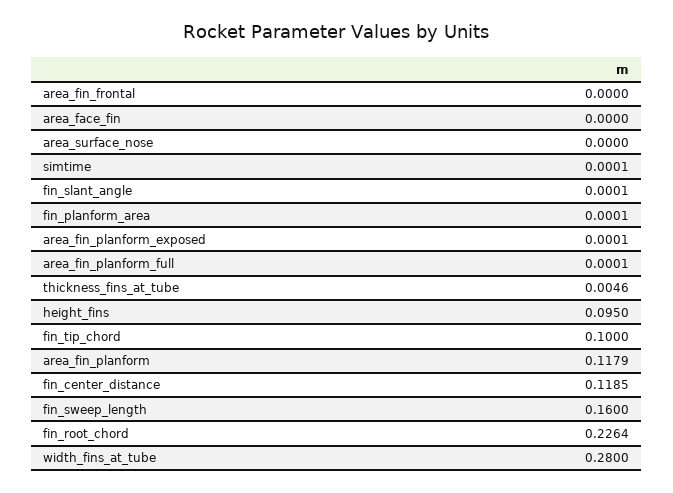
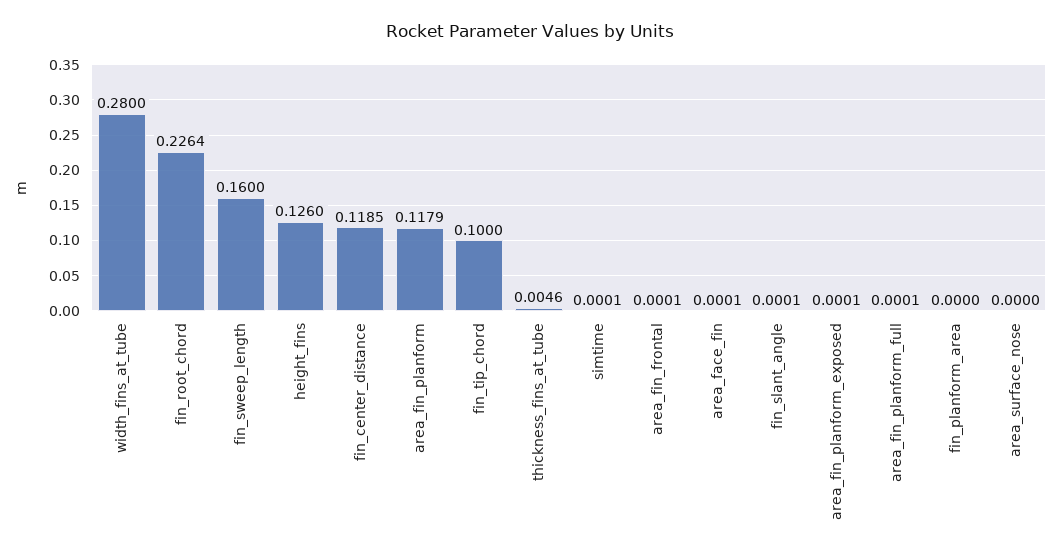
  {
-   "area_fin_frontal": 0,
+   "area_fin_frontal": 0.0001,
-   "area_face_fin": 0,
+   "area_face_fin": 0.0001,
    "area_surface_nose": 0,
    "simtime": 0.0001,
    "fin_slant_angle": 0.0001,
-   "fin_planform_area": 0.0001,
+   "fin_planform_area": 0,
    "area_fin_planform_exposed": 0.0001,
    "area_fin_planform_full": 0.0001,
    "thickness_fins_at_tube": 0.0046,
-   "height_fins": 0.095,
+   "height_fins": 0.126,
    "fin_tip_chord": 0.1,
    "area_fin_planform": 0.1179,
    "fin_center_distance": 0.1185,
    "fin_sweep_length": 0.16,
    "fin_root_chord": 0.2264,
    "width_fins_at_tube": 0.28
  }

